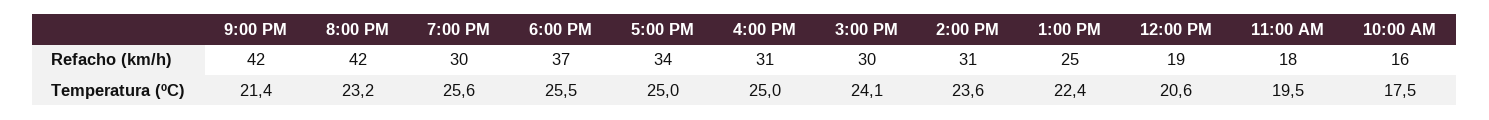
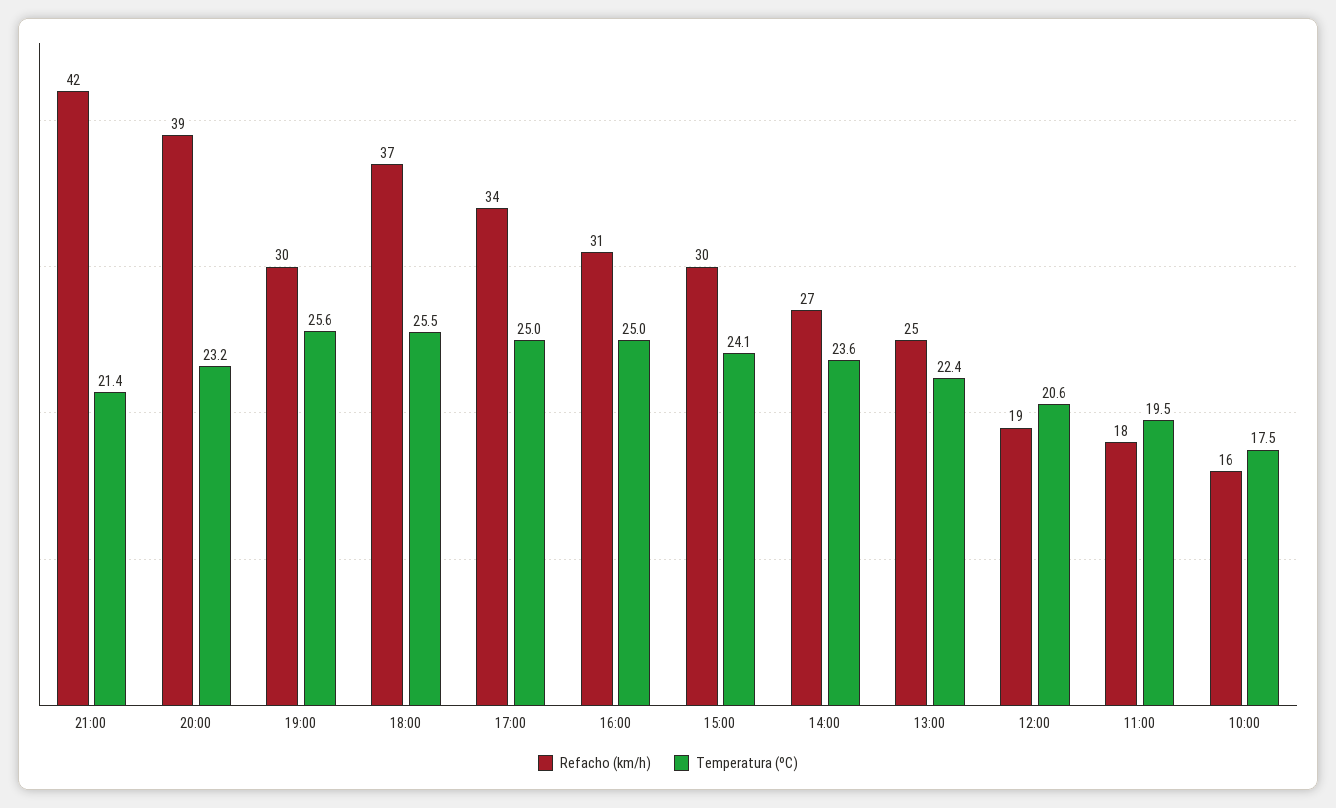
  {
    "Refacho (km/h)": {
      "9:00 PM": 42,
-     "8:00 PM": 42,
+     "8:00 PM": 39,
      "7:00 PM": 30,
      "6:00 PM": 37,
      "5:00 PM": 34,
      "4:00 PM": 31,
      "3:00 PM": 30,
-     "2:00 PM": 31,
+     "2:00 PM": 27,
      "1:00 PM": 25,
      "12:00 PM": 19,
      "11:00 AM": 18,
      "10:00 AM": 16
    },
    "Temperatura (ºC)": {
      "9:00 PM": 21.4,
      "8:00 PM": 23.2,
      "7:00 PM": 25.6,
      "6:00 PM": 25.5,
      "5:00 PM": 25,
      "4:00 PM": 25,
      "3:00 PM": 24.1,
      "2:00 PM": 23.6,
      "1:00 PM": 22.4,
      "12:00 PM": 20.6,
      "11:00 AM": 19.5,
      "10:00 AM": 17.5
    }
  }

